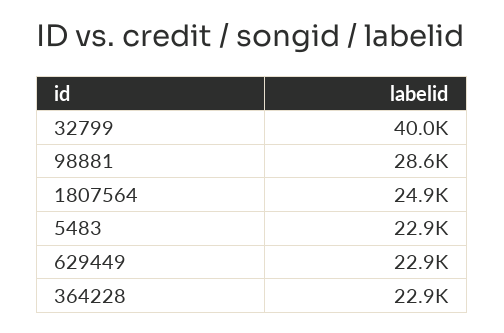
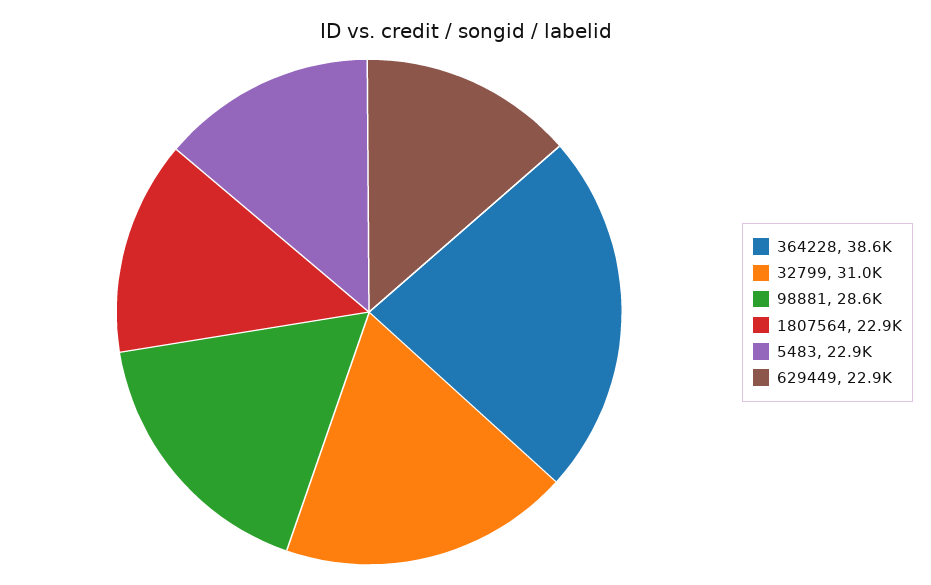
  {
-   "32799": 40000,
+   "32799": 31000,
    "98881": 28600,
-   "1807564": 24900,
+   "1807564": 22900,
    "5483": 22900,
    "629449": 22900,
-   "364228": 22900
+   "364228": 38600
  }

